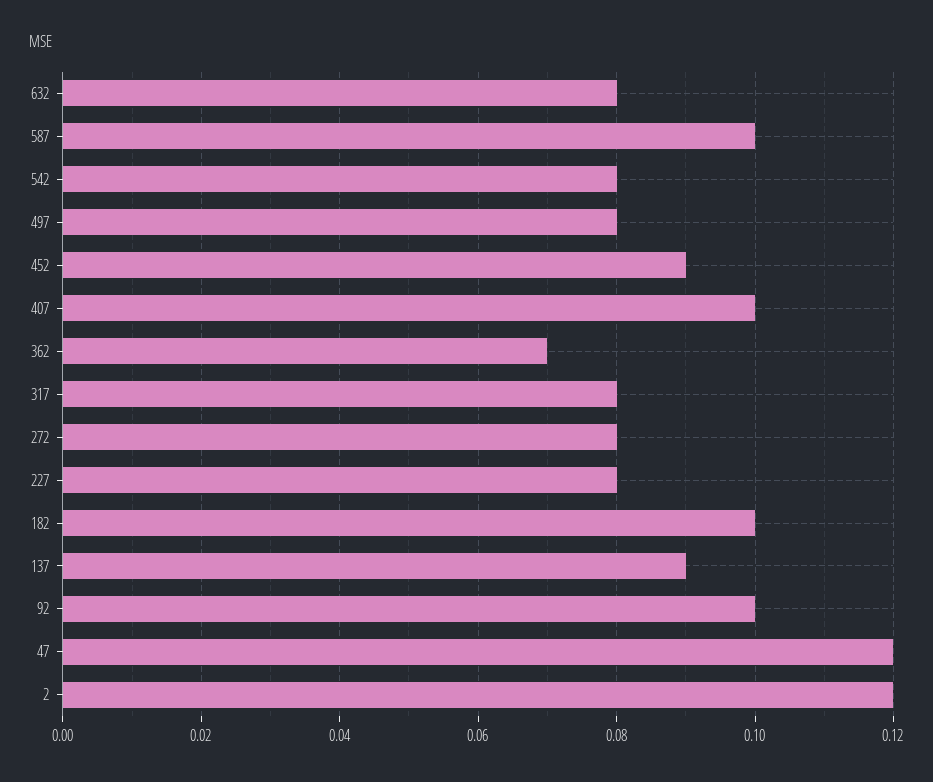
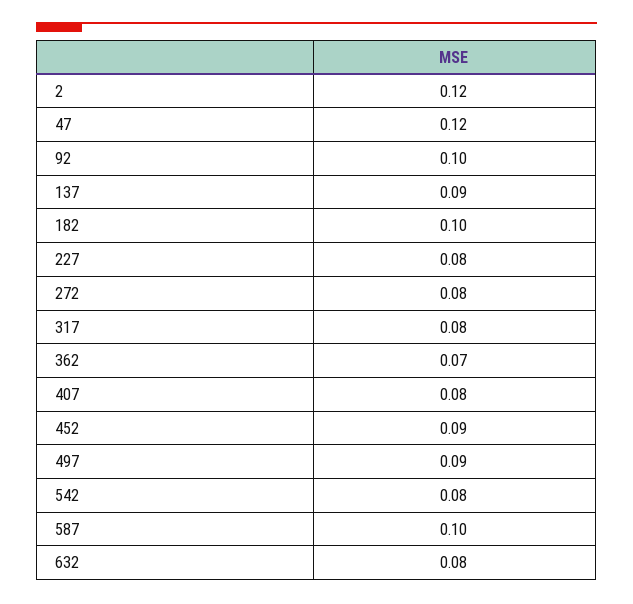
  {
    "632": 0.08,
    "587": 0.1,
    "542": 0.08,
-   "497": 0.08,
+   "497": 0.09,
    "452": 0.09,
-   "407": 0.1,
+   "407": 0.08,
    "362": 0.07,
    "317": 0.08,
    "272": 0.08,
    "227": 0.08,
    "182": 0.1,
    "137": 0.09,
    "92": 0.1,
    "47": 0.12,
    "2": 0.12
  }

